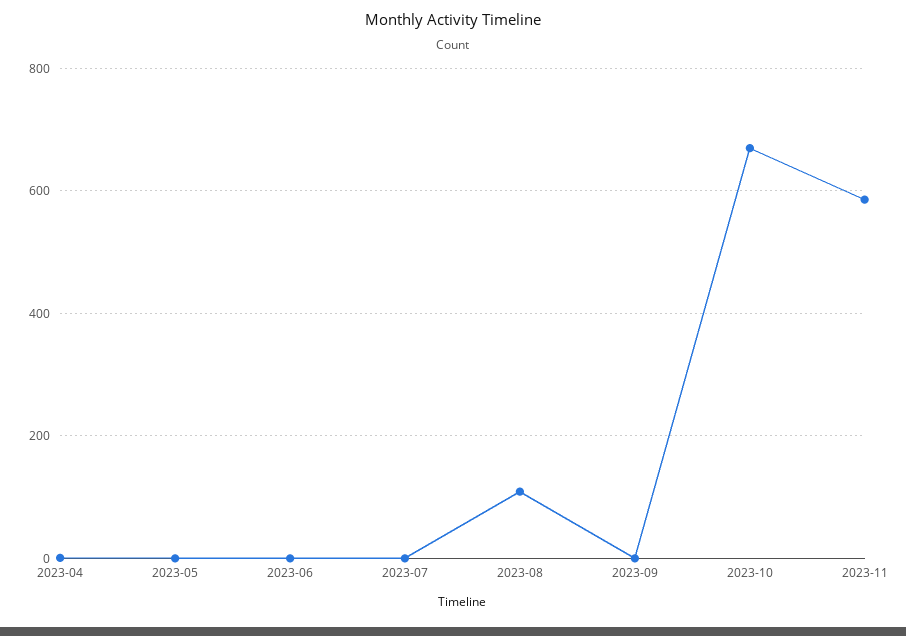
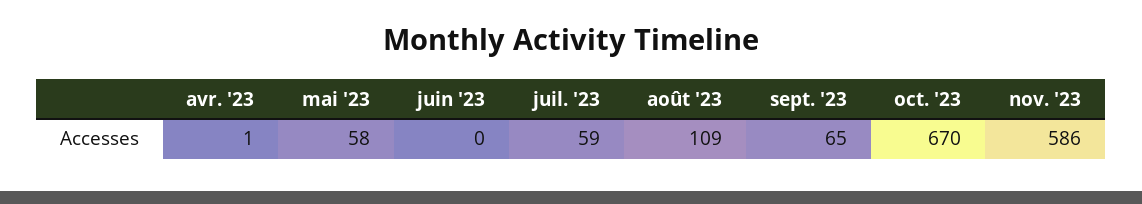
  {
    "2023-04": 1,
-   "2023-05": 0,
+   "2023-05": 58,
    "2023-06": 0,
-   "2023-07": 0,
+   "2023-07": 59,
    "2023-08": 109,
-   "2023-09": 0,
+   "2023-09": 65,
    "2023-10": 670,
    "2023-11": 586
  }

